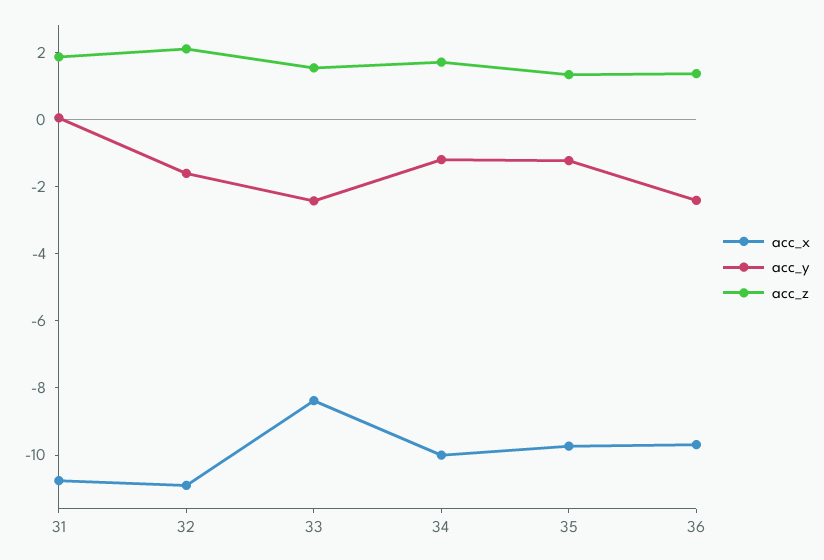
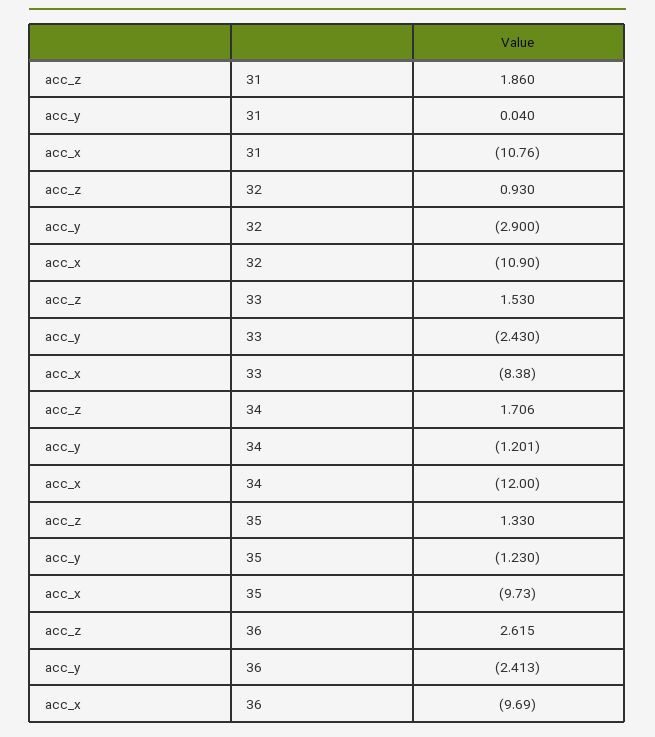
  {
    "acc_x": {
      "31": -10.76,
      "32": -10.9,
      "33": -8.38,
-     "34": -10,
+     "34": -12,
      "35": -9.73,
      "36": -9.69
    },
    "acc_y": {
      "31": 0.04,
-     "32": -1.5,
+     "32": -2.9,
      "33": -2.43,
      "34": -1.201,
      "35": -1.23,
      "36": -2.413
    },
    "acc_z": {
      "31": 1.86,
-     "32": 2,
+     "32": 0.93,
      "33": 1.53,
      "34": 1.706,
      "35": 1.33,
-     "36": 1.5
+     "36": 2.615
    }
  }

